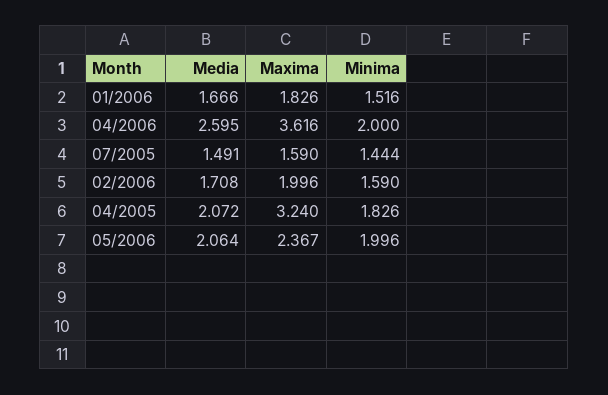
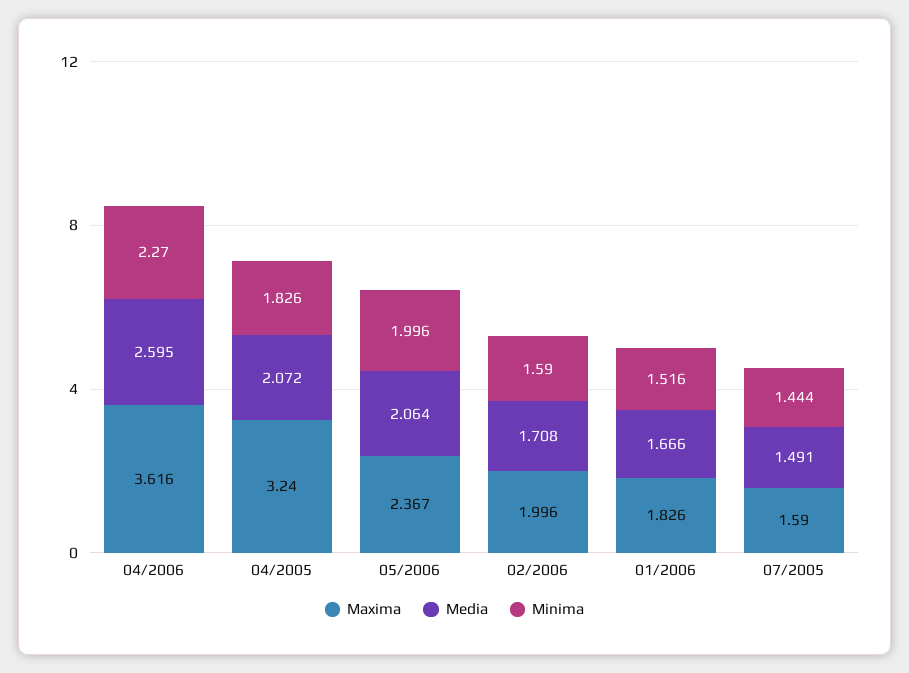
  {
    "Media": {
      "01/2006": 1.666,
      "04/2006": 2.595,
      "07/2005": 1.491,
      "02/2006": 1.708,
      "04/2005": 2.072,
      "05/2006": 2.064
    },
    "Maxima": {
      "01/2006": 1.826,
      "04/2006": 3.616,
      "07/2005": 1.59,
      "02/2006": 1.996,
      "04/2005": 3.24,
      "05/2006": 2.367
    },
    "Minima": {
      "01/2006": 1.516,
-     "04/2006": 2,
+     "04/2006": 2.27,
      "07/2005": 1.444,
      "02/2006": 1.59,
      "04/2005": 1.826,
      "05/2006": 1.996
    }
  }

